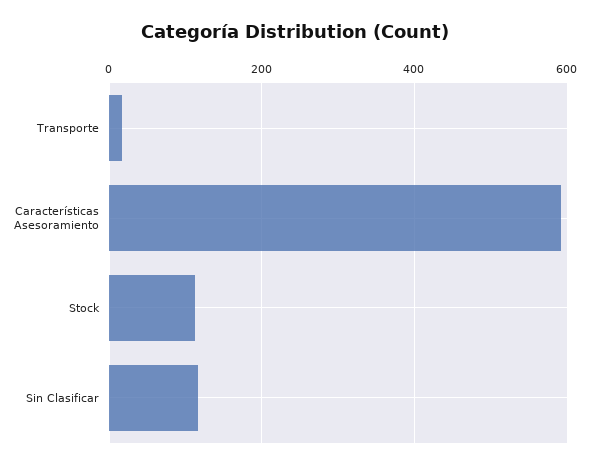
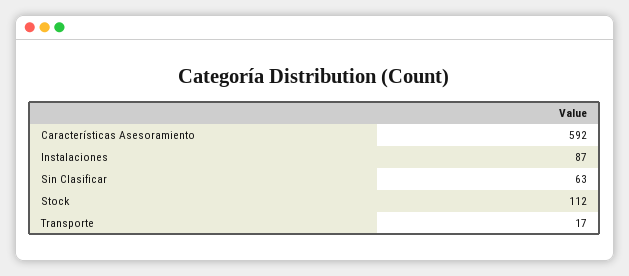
  {
    "Transporte": 17,
    "Características Asesoramiento": 592,
    "Stock": 112,
-   "Sin Clasificar": 120
+   "Sin Clasificar": 63,
+   "Instalaciones": 87
  }

